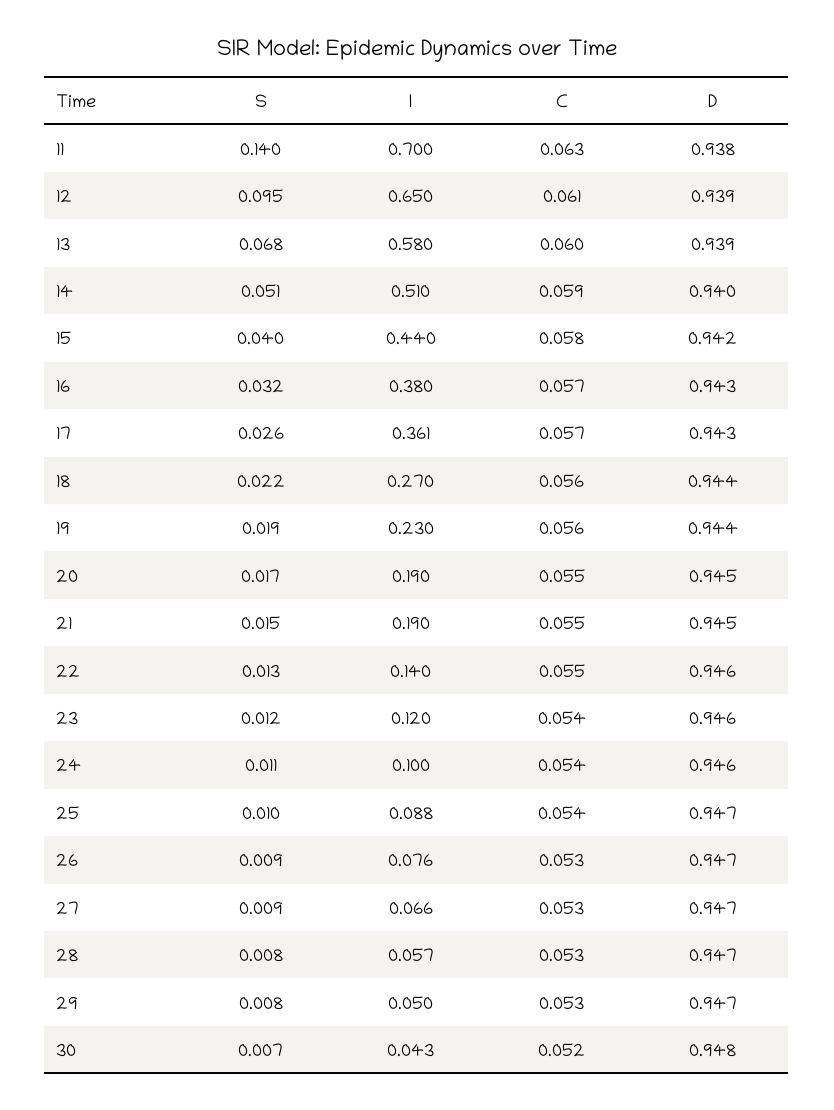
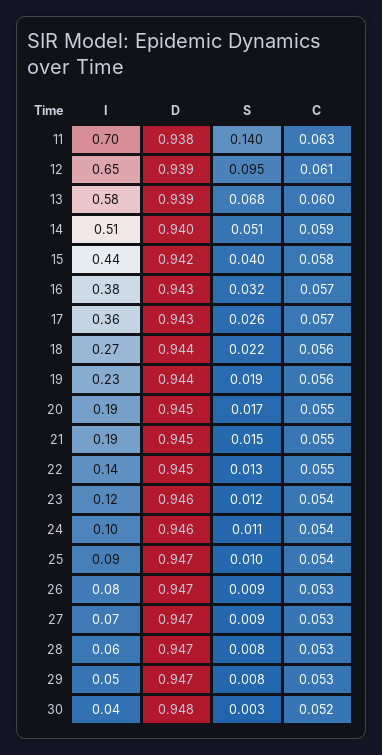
  {
    "S": {
      "11": 0.14,
      "12": 0.095,
      "13": 0.068,
      "14": 0.051,
      "15": 0.04,
      "16": 0.032,
      "17": 0.026,
      "18": 0.022,
      "19": 0.019,
      "20": 0.017,
      "21": 0.015,
      "22": 0.013,
      "23": 0.012,
      "24": 0.011,
      "25": 0.01,
      "26": 0.009,
      "27": 0.009,
      "28": 0.008,
      "29": 0.008,
-     "30": 0.007
+     "30": 0.003
    },
    "I": {
      "11": 0.7,
      "12": 0.65,
      "13": 0.58,
      "14": 0.51,
      "15": 0.44,
      "16": 0.38,
      "17": 0.361,
      "18": 0.27,
      "19": 0.23,
      "20": 0.19,
      "21": 0.19,
      "22": 0.14,
      "23": 0.12,
      "24": 0.1,
      "25": 0.088,
      "26": 0.076,
      "27": 0.066,
      "28": 0.057,
      "29": 0.05,
      "30": 0.043
    },
    "C": {
      "11": 0.063,
      "12": 0.061,
      "13": 0.06,
      "14": 0.059,
      "15": 0.058,
      "16": 0.057,
      "17": 0.057,
      "18": 0.056,
      "19": 0.056,
      "20": 0.055,
      "21": 0.055,
      "22": 0.055,
      "23": 0.054,
      "24": 0.054,
      "25": 0.054,
      "26": 0.053,
      "27": 0.053,
      "28": 0.053,
      "29": 0.053,
      "30": 0.052
    },
    "D": {
      "11": 0.938,
      "12": 0.939,
      "13": 0.939,
      "14": 0.94,
      "15": 0.942,
      "16": 0.943,
      "17": 0.943,
      "18": 0.944,
      "19": 0.944,
      "20": 0.945,
      "21": 0.945,
-     "22": 0.946,
+     "22": 0.945,
      "23": 0.946,
      "24": 0.946,
      "25": 0.947,
      "26": 0.947,
      "27": 0.947,
      "28": 0.947,
      "29": 0.947,
      "30": 0.948
    }
  }

